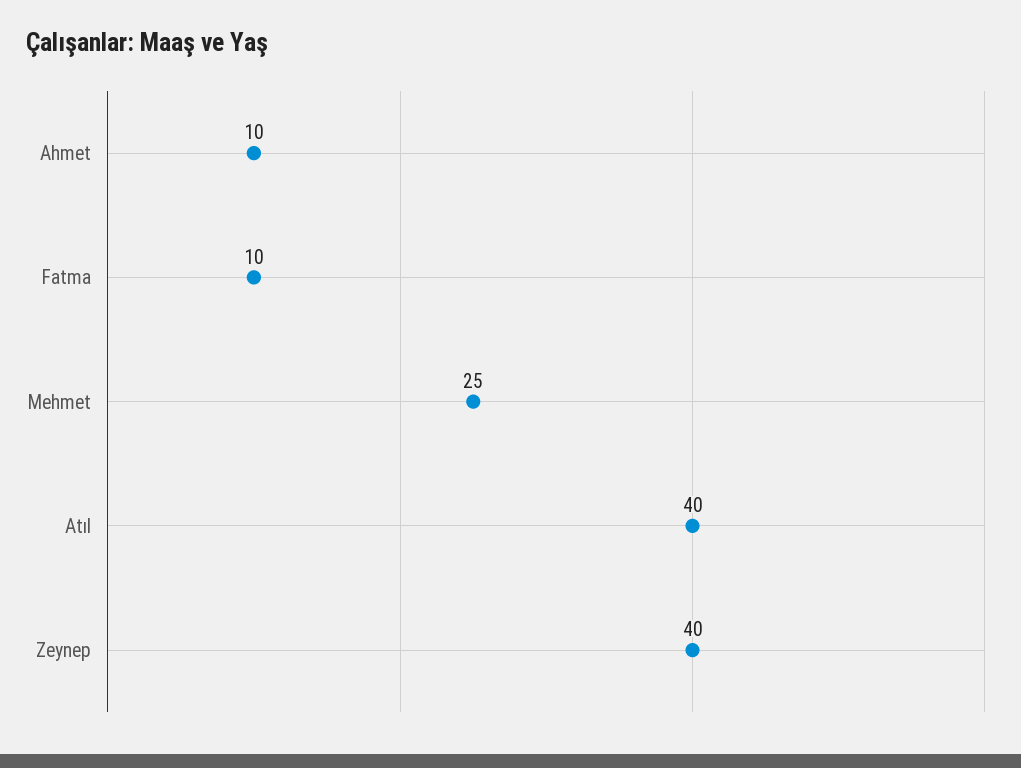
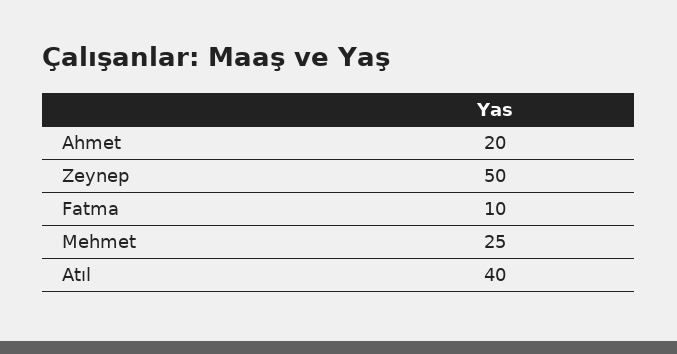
  {
-   "Ahmet": 10,
+   "Ahmet": 20,
    "Fatma": 10,
    "Mehmet": 25,
    "Atıl": 40,
-   "Zeynep": 40
+   "Zeynep": 50
  }

